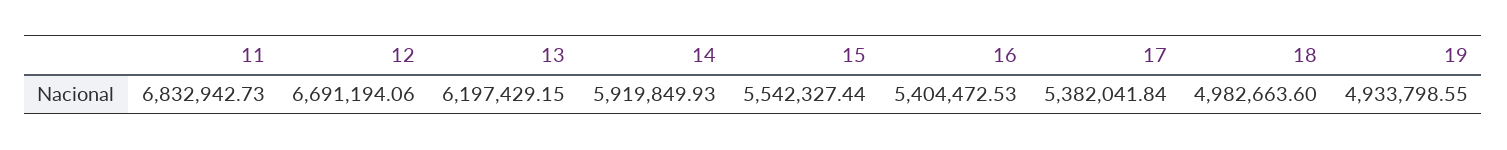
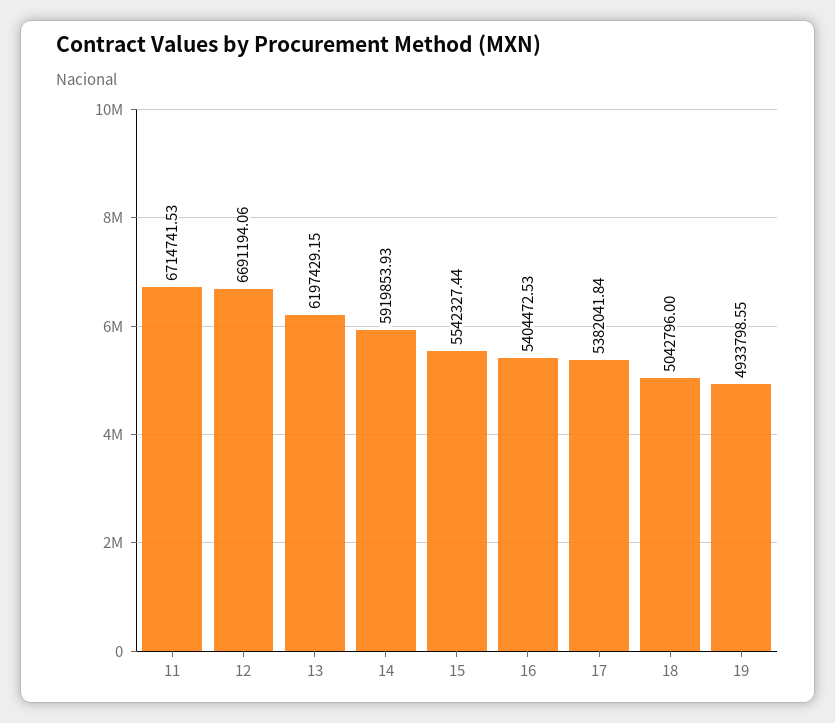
  {
-   "11": 6832942.73,
+   "11": 6714741.53,
    "12": 6691194.06,
    "13": 6197429.15,
-   "14": 5919849.93,
+   "14": 5919853.93,
    "15": 5542327.44,
    "16": 5404472.53,
    "17": 5382041.84,
-   "18": 4982663.6,
+   "18": 5042796,
    "19": 4933798.55
  }

